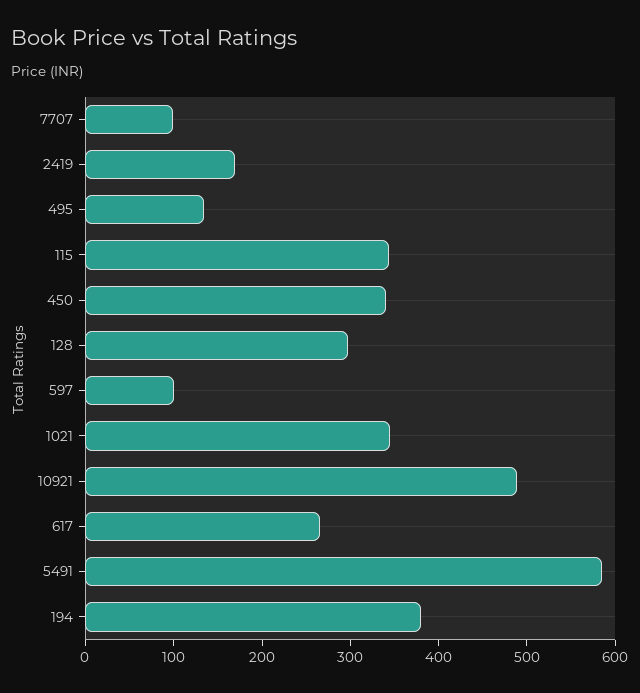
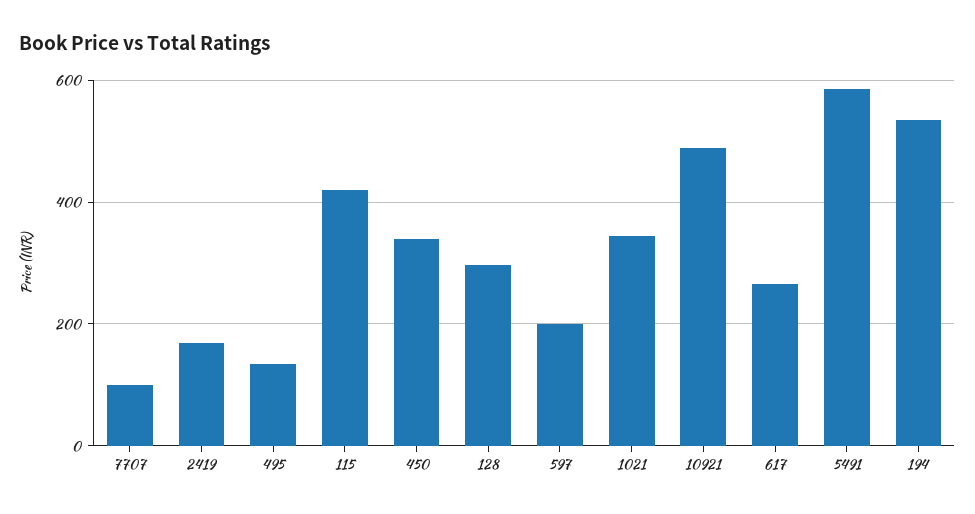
  {
    "7707": 100,
    "2419": 160,
    "495": 140,
-   "115": 340,
+   "115": 420,
    "450": 340,
    "128": 300,
-   "597": 100,
+   "597": 200,
    "1021": 340,
    "10921": 480,
    "617": 260,
    "5491": 580,
-   "194": 380
+   "194": 540
  }

